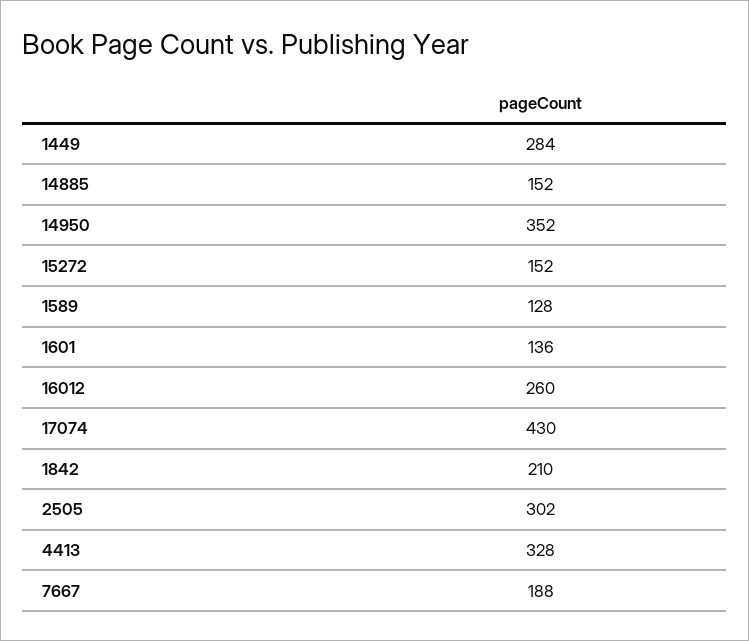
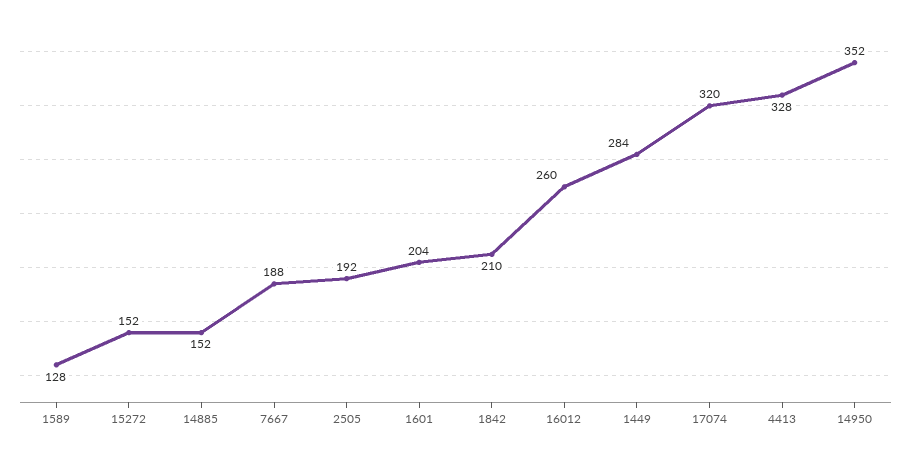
  {
    "1449": 284,
    "14885": 152,
    "14950": 352,
    "15272": 152,
    "1589": 128,
-   "1601": 136,
+   "1601": 204,
    "16012": 260,
-   "17074": 430,
+   "17074": 320,
    "1842": 210,
-   "2505": 302,
+   "2505": 192,
    "4413": 328,
    "7667": 188
  }

